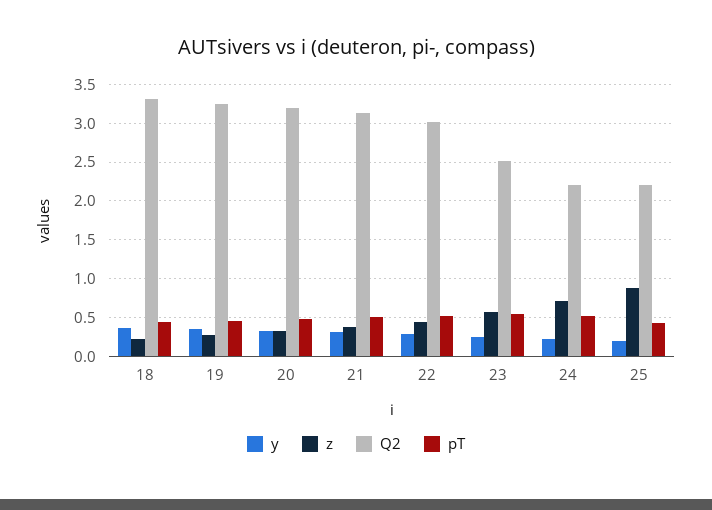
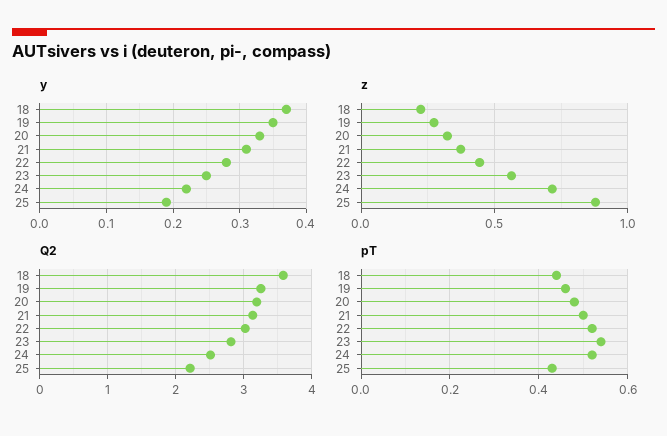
  {
    "y": {
      "18": 0.37,
      "19": 0.35,
      "20": 0.33,
      "21": 0.31,
      "22": 0.28,
      "23": 0.25,
      "24": 0.22,
      "25": 0.19
    },
    "z": {
      "18": 0.2,
      "19": 0.25,
      "20": 0.3,
      "21": 0.35,
      "22": 0.45,
      "23": 0.55,
      "24": 0.7,
      "25": 0.9
    },
    "Q2": {
-     "18": 3.3,
+     "18": 3.6,
      "19": 3.3,
      "20": 3.2,
      "21": 3.1,
      "22": 3,
-     "23": 2.5,
+     "23": 2.8,
-     "24": 2.2,
+     "24": 2.5,
      "25": 2.2
    },
    "pT": {
      "18": 0.45,
      "19": 0.45,
      "20": 0.5,
      "21": 0.5,
      "22": 0.5,
      "23": 0.55,
      "24": 0.5,
      "25": 0.45
    }
  }

